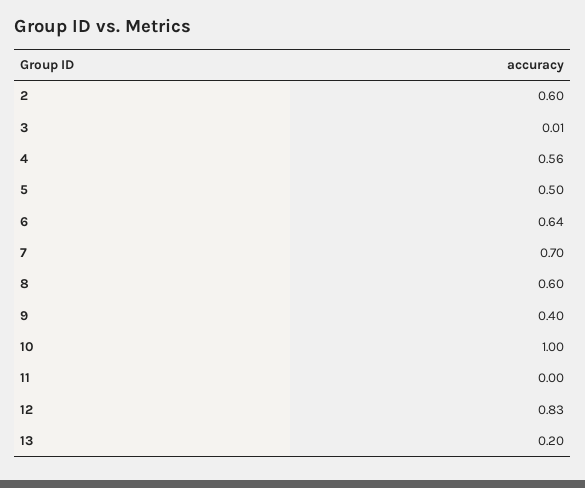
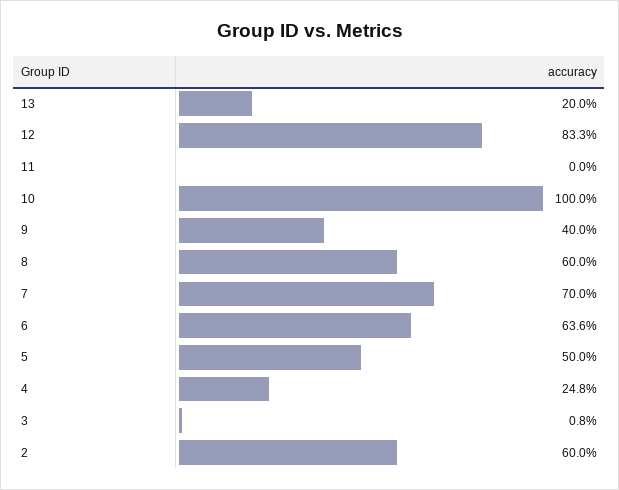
  {
    "2": 0.6,
    "3": 0.008,
-   "4": 0.56,
+   "4": 0.248,
    "5": 0.5,
    "6": 0.636,
    "7": 0.7,
    "8": 0.6,
    "9": 0.4,
    "10": 1,
    "11": 0,
    "12": 0.833,
    "13": 0.2
  }

